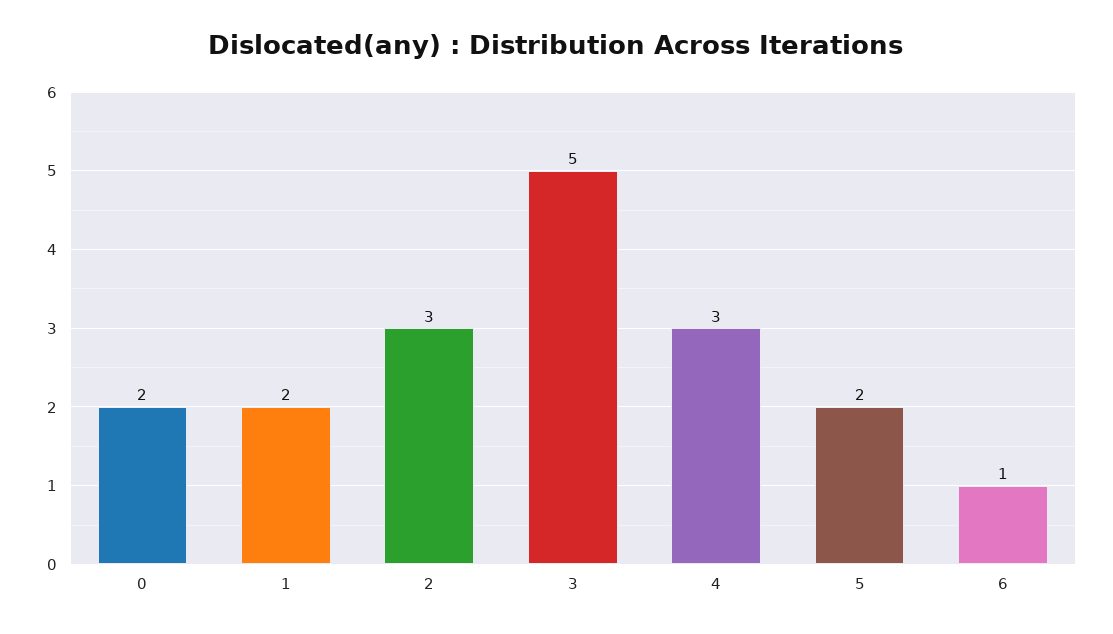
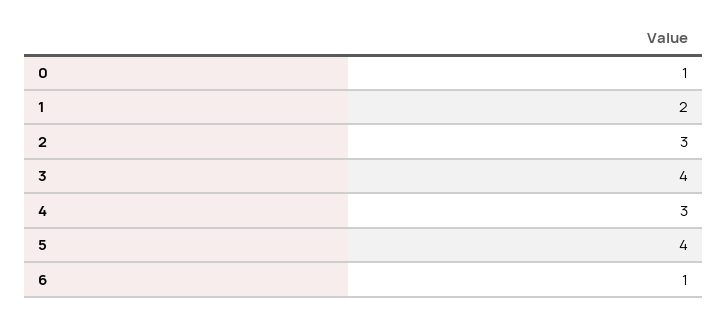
  {
-   "0": 2,
+   "0": 1,
    "1": 2,
    "2": 3,
-   "3": 5,
+   "3": 4,
    "4": 3,
-   "5": 2,
+   "5": 4,
    "6": 1
  }

